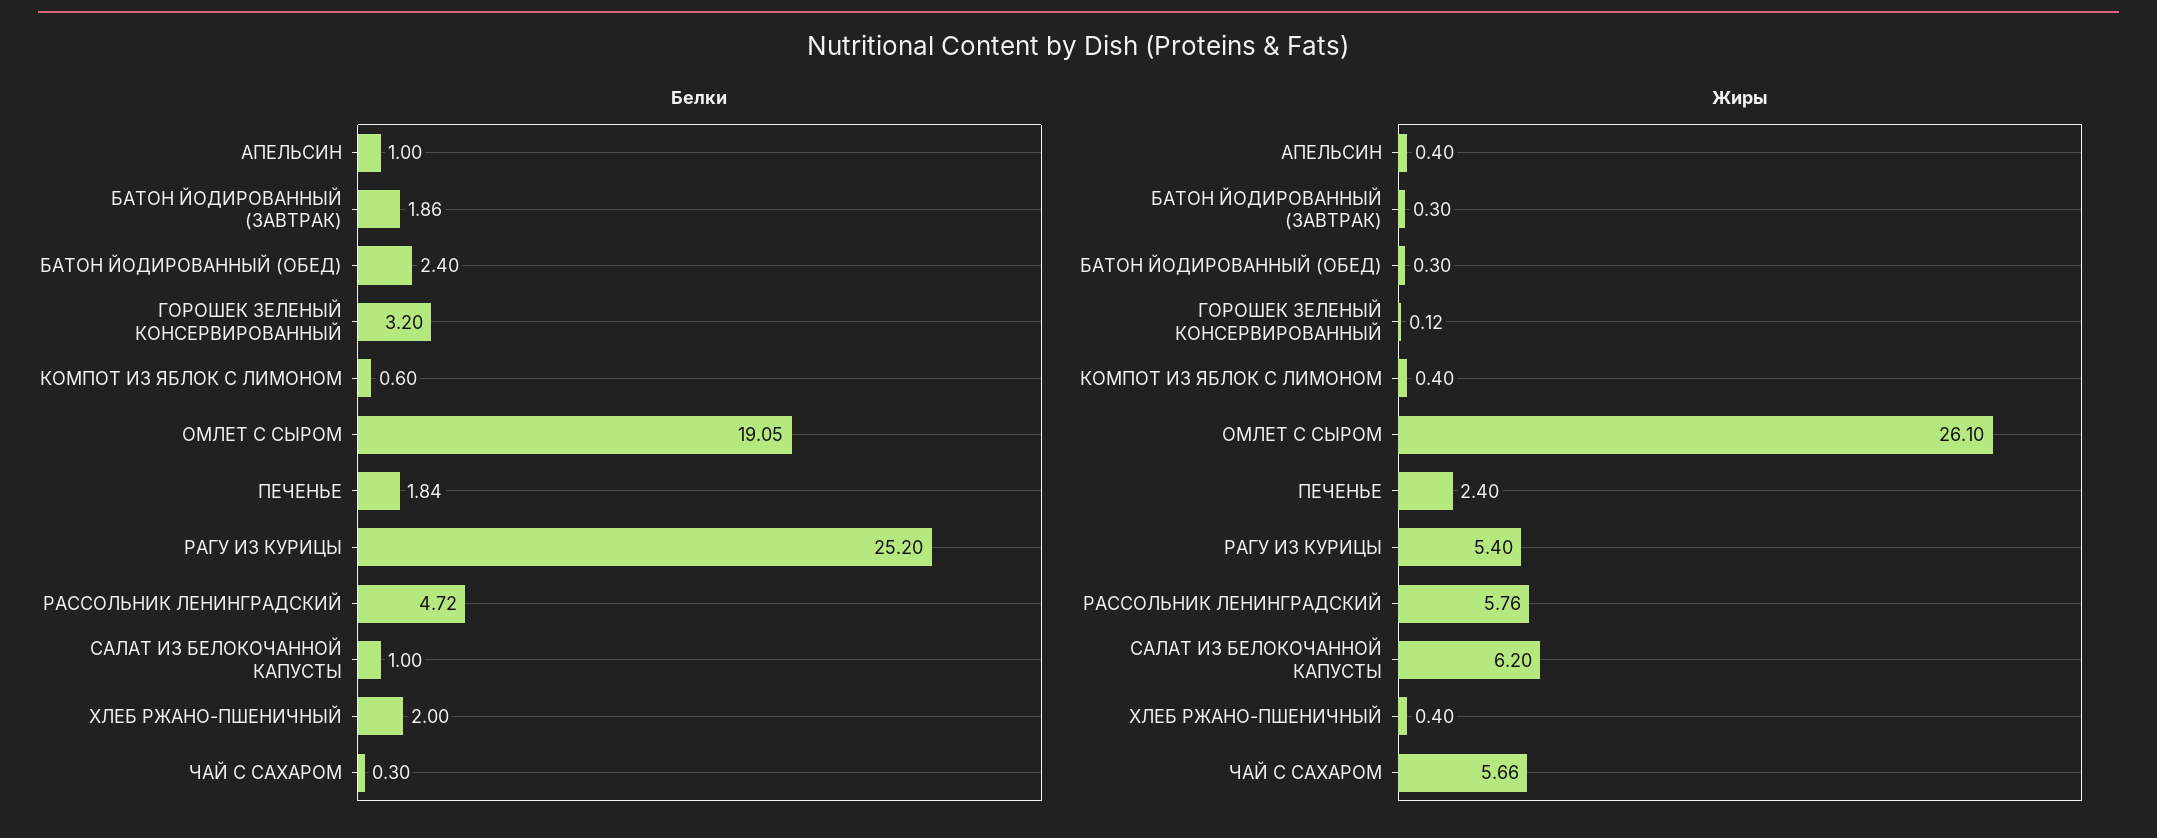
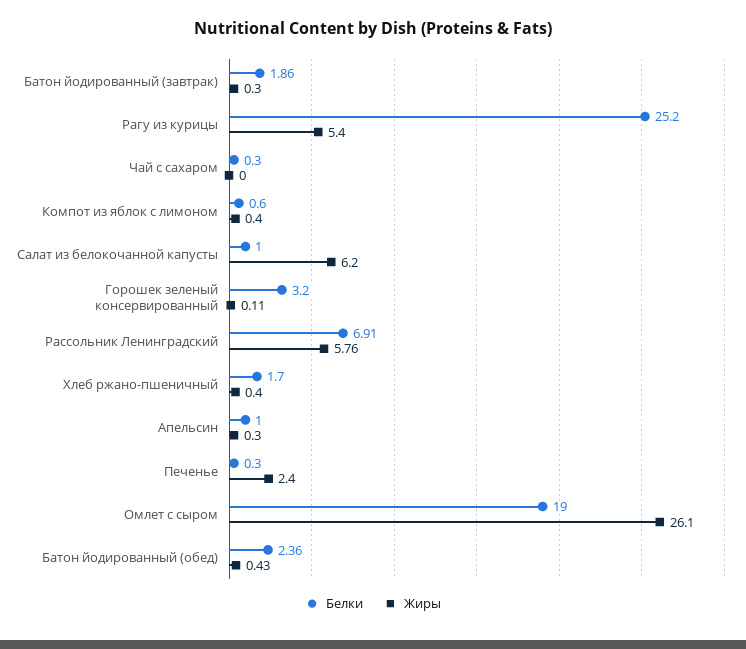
  {
    "Белки": {
      "АПЕЛЬСИН": 1,
      "БАТОН ЙОДИРОВАННЫЙ (ЗАВТРАК)": 1.86,
-     "БАТОН ЙОДИРОВАННЫЙ (ОБЕД)": 2.4,
+     "БАТОН ЙОДИРОВАННЫЙ (ОБЕД)": 2.36,
      "ГОРОШЕК ЗЕЛЕНЫЙ КОНСЕРВИРОВАННЫЙ": 3.2,
      "КОМПОТ ИЗ ЯБЛОК С ЛИМОНОМ": 0.6,
-     "ОМЛЕТ С СЫРОМ": 19.05,
+     "ОМЛЕТ С СЫРОМ": 19,
-     "ПЕЧЕНЬЕ": 1.84,
+     "ПЕЧЕНЬЕ": 0.3,
      "РАГУ ИЗ КУРИЦЫ": 25.2,
-     "РАССОЛЬНИК ЛЕНИНГРАДСКИЙ": 4.72,
+     "РАССОЛЬНИК ЛЕНИНГРАДСКИЙ": 6.91,
      "САЛАТ ИЗ БЕЛОКОЧАННОЙ КАПУСТЫ": 1,
-     "ХЛЕБ РЖАНО-ПШЕНИЧНЫЙ": 2,
+     "ХЛЕБ РЖАНО-ПШЕНИЧНЫЙ": 1.7,
      "ЧАЙ С САХАРОМ": 0.3
    },
    "Жиры": {
-     "АПЕЛЬСИН": 0.4,
+     "АПЕЛЬСИН": 0.3,
      "БАТОН ЙОДИРОВАННЫЙ (ЗАВТРАК)": 0.3,
-     "БАТОН ЙОДИРОВАННЫЙ (ОБЕД)": 0.3,
+     "БАТОН ЙОДИРОВАННЫЙ (ОБЕД)": 0.43,
-     "ГОРОШЕК ЗЕЛЕНЫЙ КОНСЕРВИРОВАННЫЙ": 0.12,
+     "ГОРОШЕК ЗЕЛЕНЫЙ КОНСЕРВИРОВАННЫЙ": 0.11,
      "КОМПОТ ИЗ ЯБЛОК С ЛИМОНОМ": 0.4,
      "ОМЛЕТ С СЫРОМ": 26.1,
      "ПЕЧЕНЬЕ": 2.4,
      "РАГУ ИЗ КУРИЦЫ": 5.4,
      "РАССОЛЬНИК ЛЕНИНГРАДСКИЙ": 5.76,
      "САЛАТ ИЗ БЕЛОКОЧАННОЙ КАПУСТЫ": 6.2,
      "ХЛЕБ РЖАНО-ПШЕНИЧНЫЙ": 0.4,
-     "ЧАЙ С САХАРОМ": 5.66
+     "ЧАЙ С САХАРОМ": 0
    }
  }

